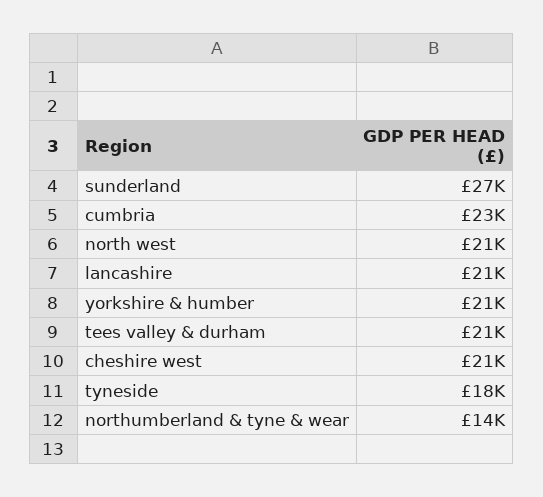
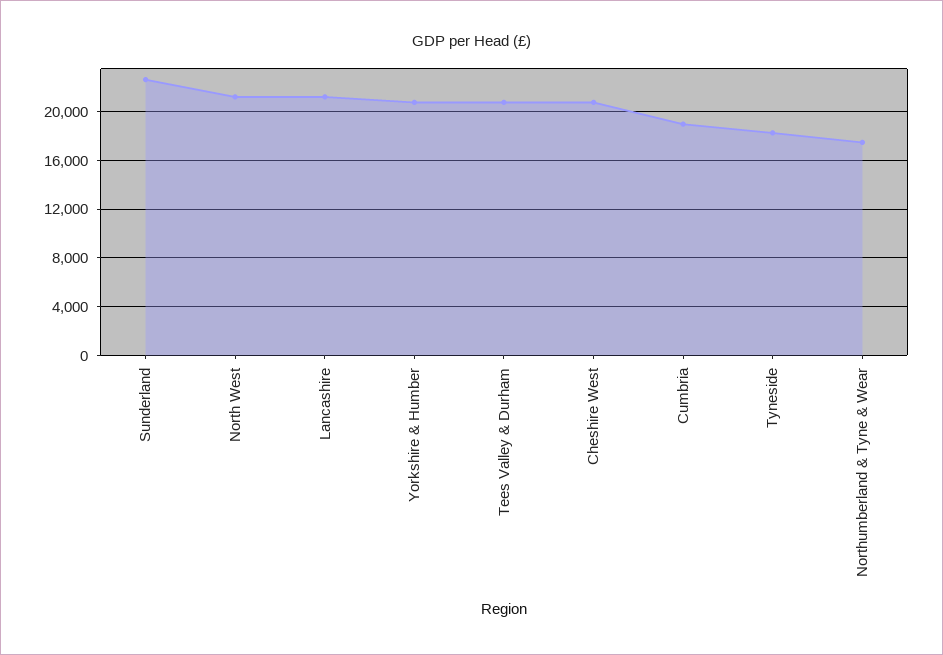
  {
-   "sunderland": 27000,
+   "sunderland": 22500,
-   "cumbria": 23000,
+   "cumbria": 19000,
    "north west": 21000,
    "lancashire": 21000,
    "yorkshire & humber": 21000,
    "tees valley & durham": 21000,
    "cheshire west": 21000,
    "tyneside": 18000,
-   "northumberland & tyne & wear": 14000
+   "northumberland & tyne & wear": 17500
  }

